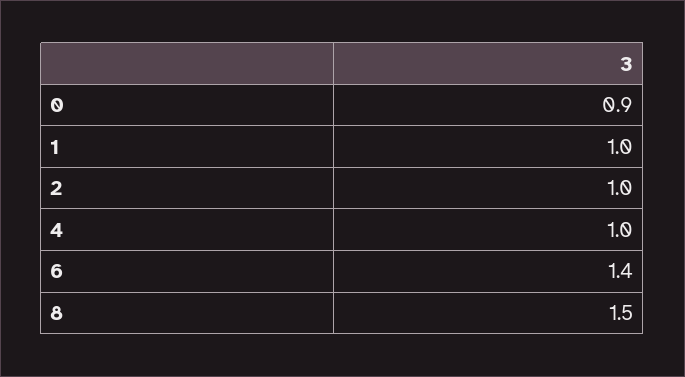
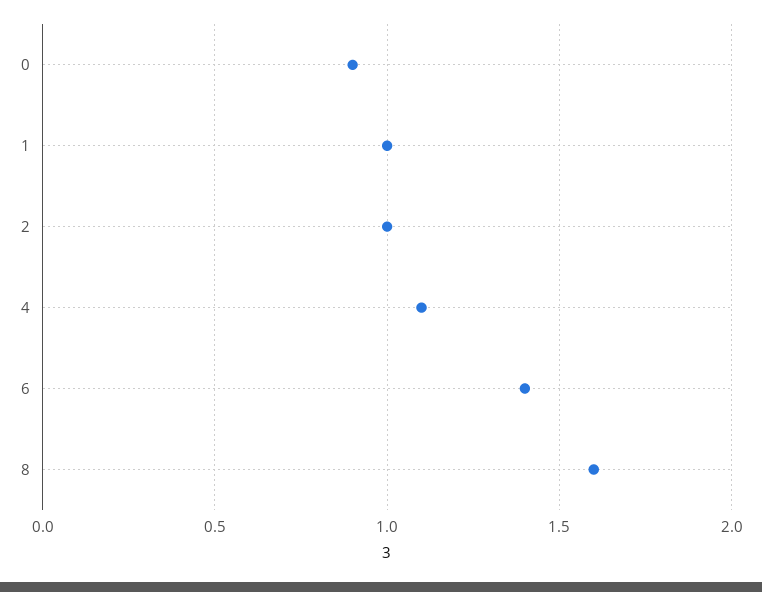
  {
    "0": 0.9,
    "1": 1,
    "2": 1,
-   "4": 1,
+   "4": 1.1,
    "6": 1.4,
-   "8": 1.5
+   "8": 1.6
  }

